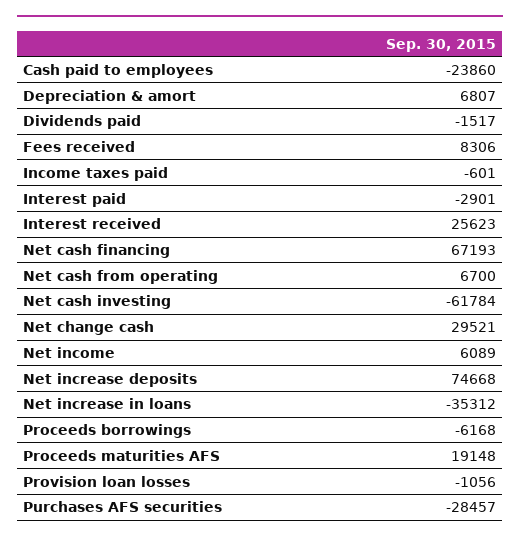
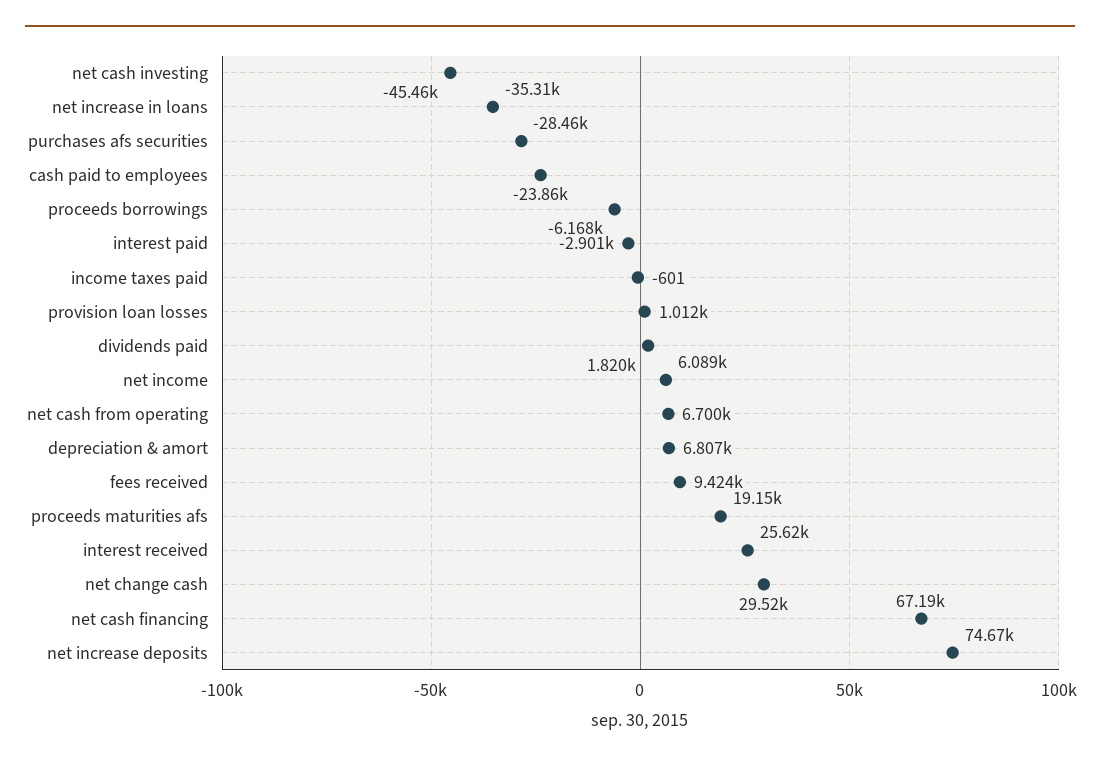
  {
    "Cash paid to employees": -23860,
    "Depreciation & amort": 6807,
-   "Dividends paid": -1517,
+   "Dividends paid": 1820,
-   "Fees received": 8306,
+   "Fees received": 9424,
    "Income taxes paid": -601,
    "Interest paid": -2901,
    "Interest received": 25623,
    "Net cash financing": 67193,
    "Net cash from operating": 6700,
-   "Net cash investing": -61784,
+   "Net cash investing": -45460,
    "Net change cash": 29521,
    "Net income": 6089,
    "Net increase deposits": 74668,
    "Net increase in loans": -35312,
    "Proceeds borrowings": -6168,
    "Proceeds maturities AFS": 19148,
-   "Provision loan losses": -1056,
+   "Provision loan losses": 1012,
    "Purchases AFS securities": -28457
  }

